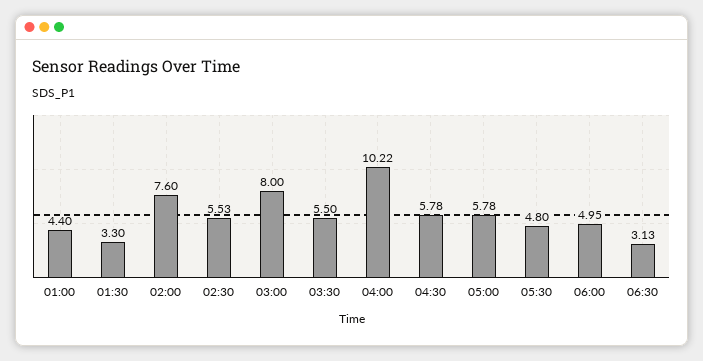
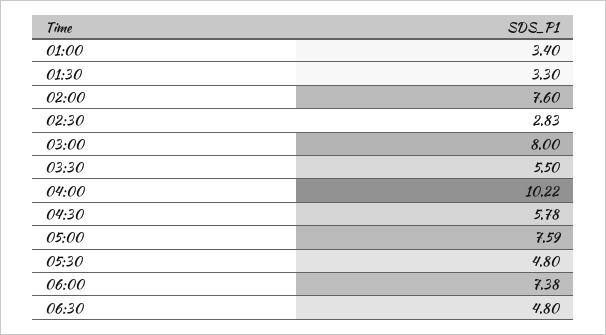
  {
-   "01:00": 4.4,
+   "01:00": 3.4,
    "01:30": 3.3,
    "02:00": 7.6,
-   "02:30": 5.53,
+   "02:30": 2.83,
    "03:00": 8,
    "03:30": 5.5,
    "04:00": 10.22,
    "04:30": 5.78,
-   "05:00": 5.78,
+   "05:00": 7.59,
    "05:30": 4.8,
-   "06:00": 4.95,
+   "06:00": 7.38,
-   "06:30": 3.13
+   "06:30": 4.8
  }

